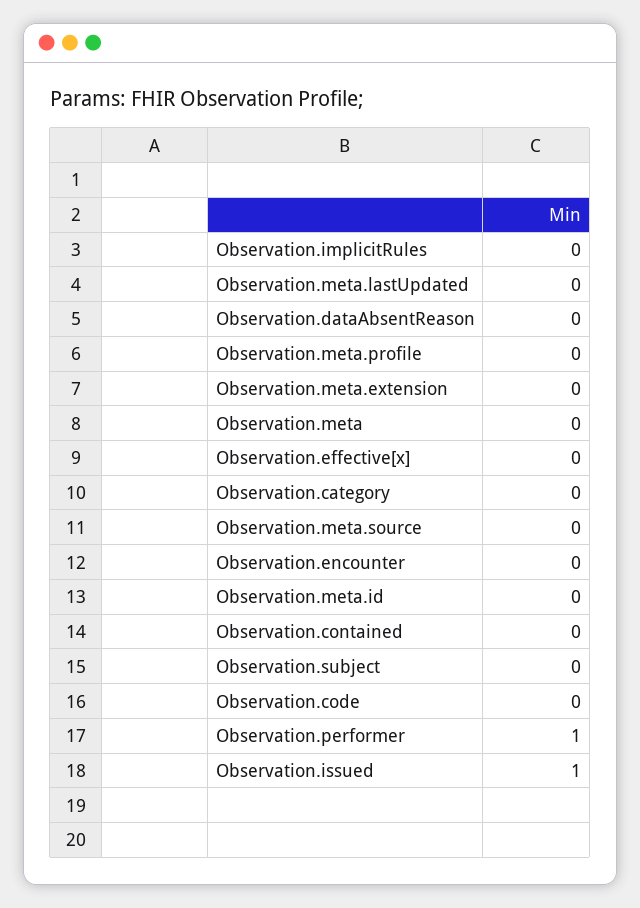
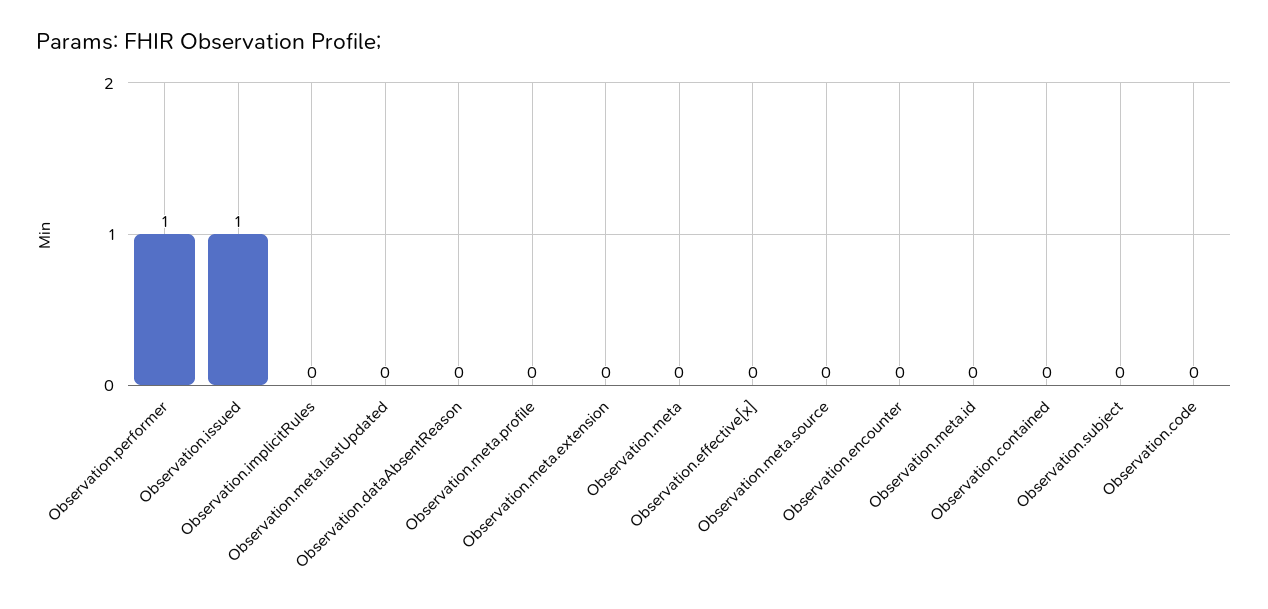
  {
    "Observation.implicitRules": 0,
    "Observation.meta.lastUpdated": 0,
    "Observation.dataAbsentReason": 0,
    "Observation.meta.profile": 0,
    "Observation.meta.extension": 0,
    "Observation.meta": 0,
    "Observation.effective[x]": 0,
-   "Observation.category": 0,
    "Observation.meta.source": 0,
    "Observation.encounter": 0,
    "Observation.meta.id": 0,
    "Observation.contained": 0,
    "Observation.subject": 0,
    "Observation.code": 0,
    "Observation.performer": 1,
    "Observation.issued": 1
  }

